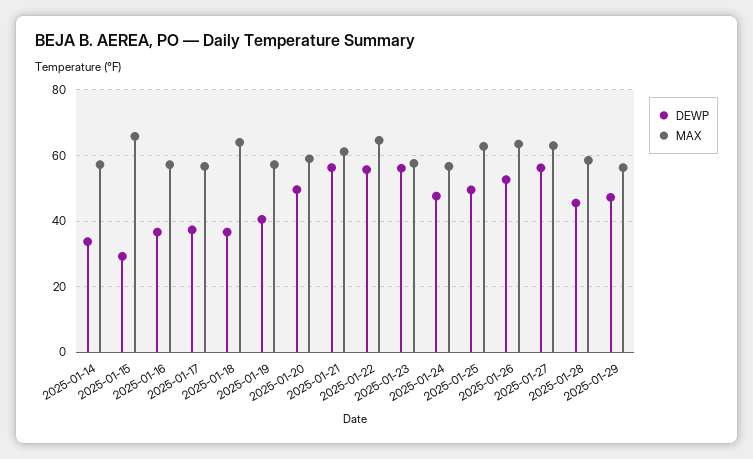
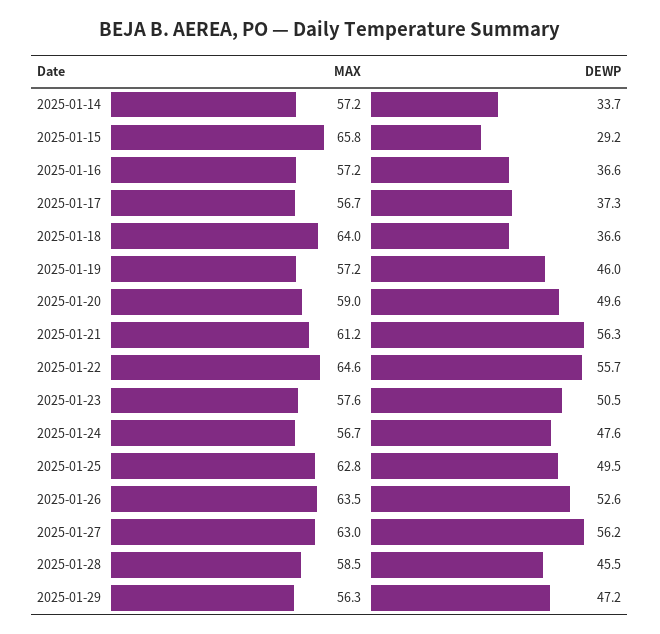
  {
    "DEWP": {
      "2025-01-14": 33.7,
      "2025-01-15": 29.2,
      "2025-01-16": 36.6,
      "2025-01-17": 37.3,
      "2025-01-18": 36.6,
-     "2025-01-19": 40,
+     "2025-01-19": 46,
      "2025-01-20": 49.6,
      "2025-01-21": 56.3,
      "2025-01-22": 55.7,
-     "2025-01-23": 56,
+     "2025-01-23": 50.5,
      "2025-01-24": 47.6,
      "2025-01-25": 49.5,
      "2025-01-26": 52.6,
      "2025-01-27": 56.2,
      "2025-01-28": 45.5,
      "2025-01-29": 47.2
    },
    "MAX": {
      "2025-01-14": 57.2,
      "2025-01-15": 65.8,
      "2025-01-16": 57.2,
      "2025-01-17": 56.7,
      "2025-01-18": 64,
      "2025-01-19": 57.2,
      "2025-01-20": 59,
      "2025-01-21": 61.2,
      "2025-01-22": 64.6,
      "2025-01-23": 57.6,
      "2025-01-24": 56.7,
      "2025-01-25": 62.8,
      "2025-01-26": 63.5,
      "2025-01-27": 63,
      "2025-01-28": 58.5,
      "2025-01-29": 56.3
    }
  }

